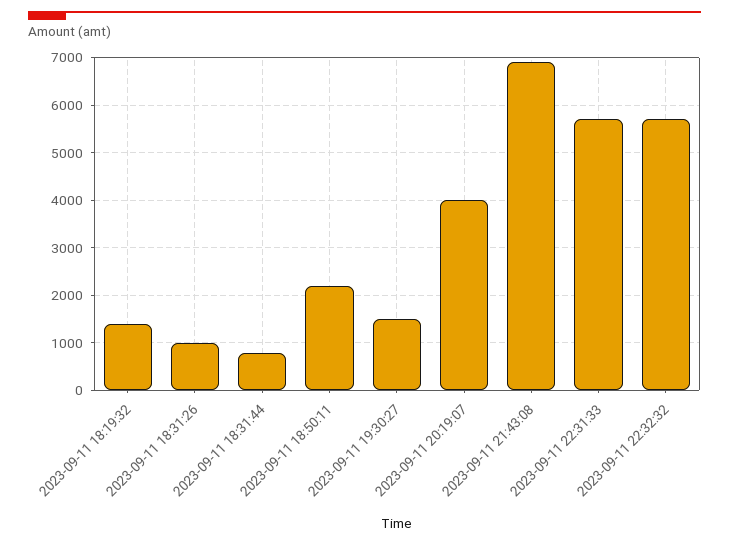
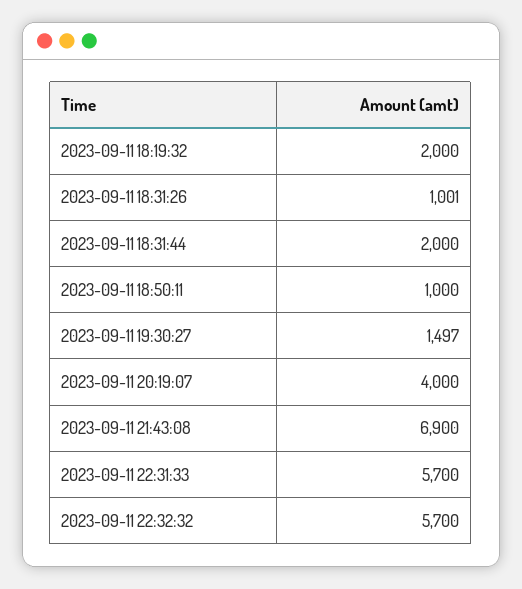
  {
-   "2023-09-11 18:19:32": 1400,
+   "2023-09-11 18:19:32": 2000,
    "2023-09-11 18:31:26": 1001,
-   "2023-09-11 18:31:44": 800,
+   "2023-09-11 18:31:44": 2000,
-   "2023-09-11 18:50:11": 2200,
+   "2023-09-11 18:50:11": 1000,
    "2023-09-11 19:30:27": 1497,
    "2023-09-11 20:19:07": 4000,
    "2023-09-11 21:43:08": 6900,
    "2023-09-11 22:31:33": 5700,
    "2023-09-11 22:32:32": 5700
  }

